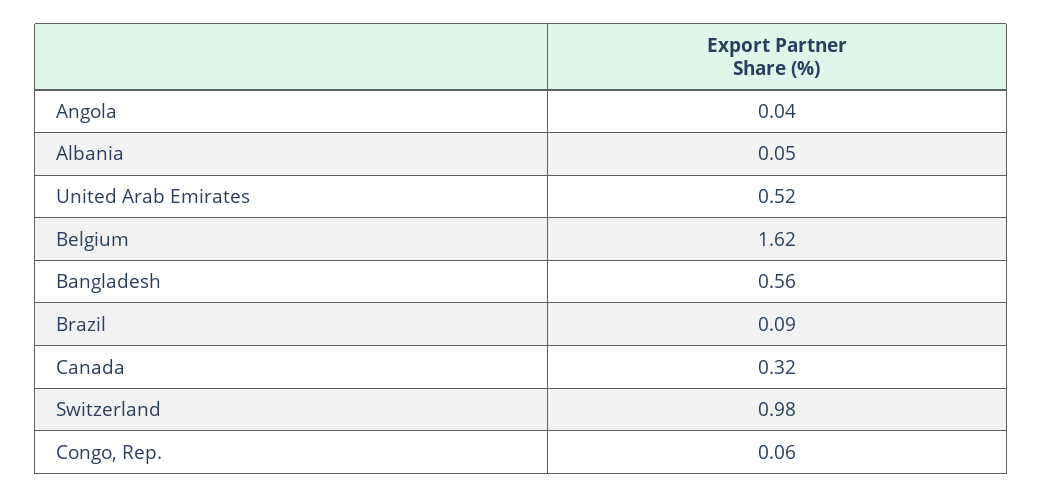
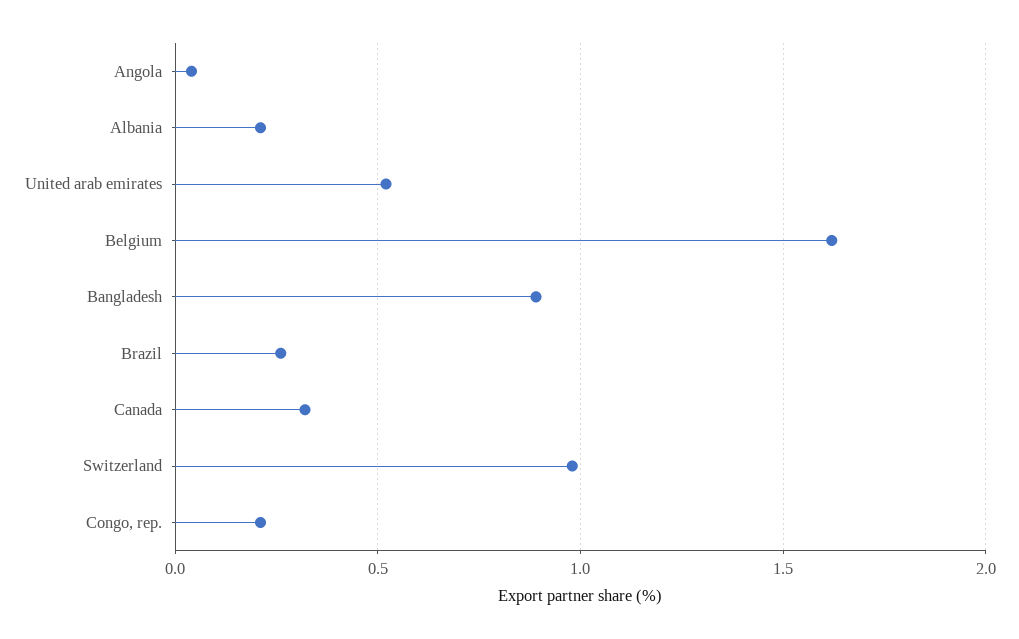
  {
    "Angola": 0.04,
-   "Albania": 0.05,
+   "Albania": 0.2,
    "United Arab Emirates": 0.52,
    "Belgium": 1.62,
-   "Bangladesh": 0.56,
+   "Bangladesh": 0.9,
-   "Brazil": 0.09,
+   "Brazil": 0.25,
    "Canada": 0.32,
    "Switzerland": 0.98,
-   "Congo, Rep.": 0.06
+   "Congo, Rep.": 0.2
  }

